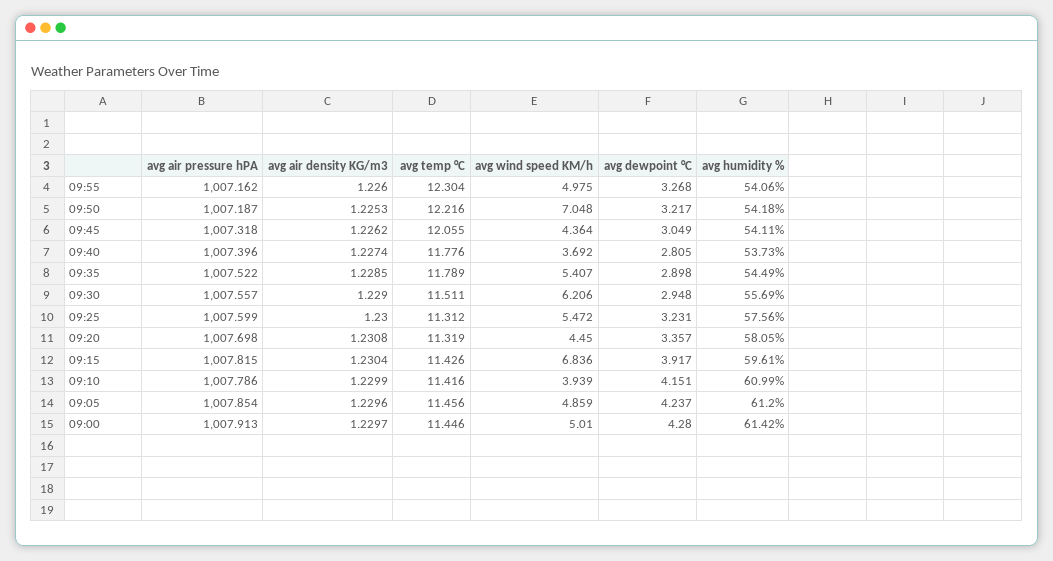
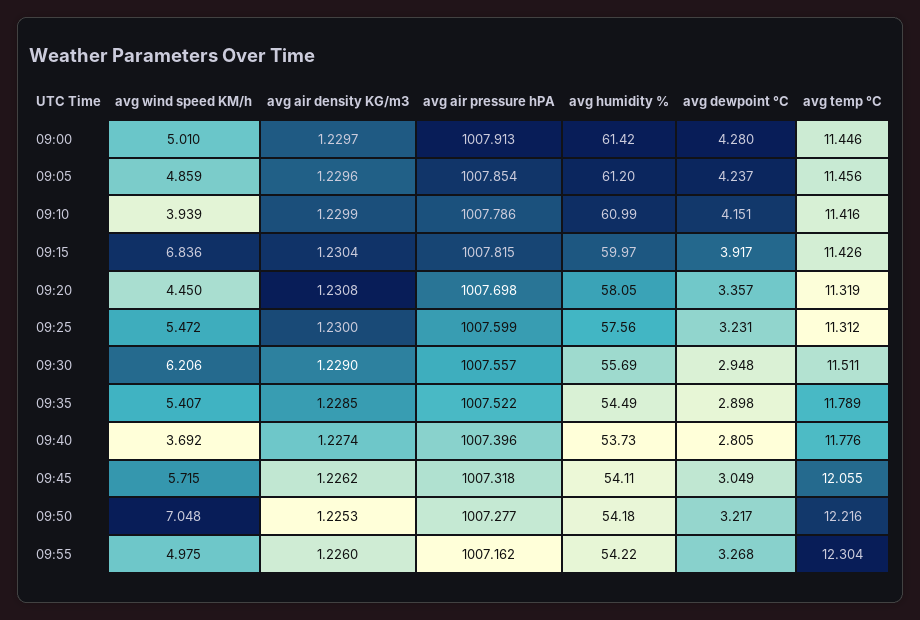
  {
    "avg air pressure hPA": {
      "09:55": 1007.162,
-     "09:50": 1007.187,
+     "09:50": 1007.277,
      "09:45": 1007.318,
      "09:40": 1007.396,
      "09:35": 1007.522,
      "09:30": 1007.557,
      "09:25": 1007.599,
      "09:20": 1007.698,
      "09:15": 1007.815,
      "09:10": 1007.786,
      "09:05": 1007.854,
      "09:00": 1007.913
    },
    "avg air density KG/m3": {
      "09:55": 1.226,
      "09:50": 1.2253,
      "09:45": 1.2262,
      "09:40": 1.2274,
      "09:35": 1.2285,
      "09:30": 1.229,
      "09:25": 1.23,
      "09:20": 1.2308,
      "09:15": 1.2304,
      "09:10": 1.2299,
      "09:05": 1.2296,
      "09:00": 1.2297
    },
    "avg temp °C": {
      "09:55": 12.304,
      "09:50": 12.216,
      "09:45": 12.055,
      "09:40": 11.776,
      "09:35": 11.789,
      "09:30": 11.511,
      "09:25": 11.312,
      "09:20": 11.319,
      "09:15": 11.426,
      "09:10": 11.416,
      "09:05": 11.456,
      "09:00": 11.446
    },
    "avg wind speed KM/h": {
      "09:55": 4.975,
      "09:50": 7.048,
-     "09:45": 4.364,
+     "09:45": 5.715,
      "09:40": 3.692,
      "09:35": 5.407,
      "09:30": 6.206,
      "09:25": 5.472,
      "09:20": 4.45,
      "09:15": 6.836,
      "09:10": 3.939,
      "09:05": 4.859,
      "09:00": 5.01
    },
    "avg dewpoint °C": {
      "09:55": 3.268,
      "09:50": 3.217,
      "09:45": 3.049,
      "09:40": 2.805,
      "09:35": 2.898,
      "09:30": 2.948,
      "09:25": 3.231,
      "09:20": 3.357,
      "09:15": 3.917,
      "09:10": 4.151,
      "09:05": 4.237,
      "09:00": 4.28
    },
    "avg humidity %": {
-     "09:55": 54.06,
+     "09:55": 54.22,
      "09:50": 54.18,
      "09:45": 54.11,
      "09:40": 53.73,
      "09:35": 54.49,
      "09:30": 55.69,
      "09:25": 57.56,
      "09:20": 58.05,
-     "09:15": 59.61,
+     "09:15": 59.97,
      "09:10": 60.99,
      "09:05": 61.2,
      "09:00": 61.42
    }
  }

